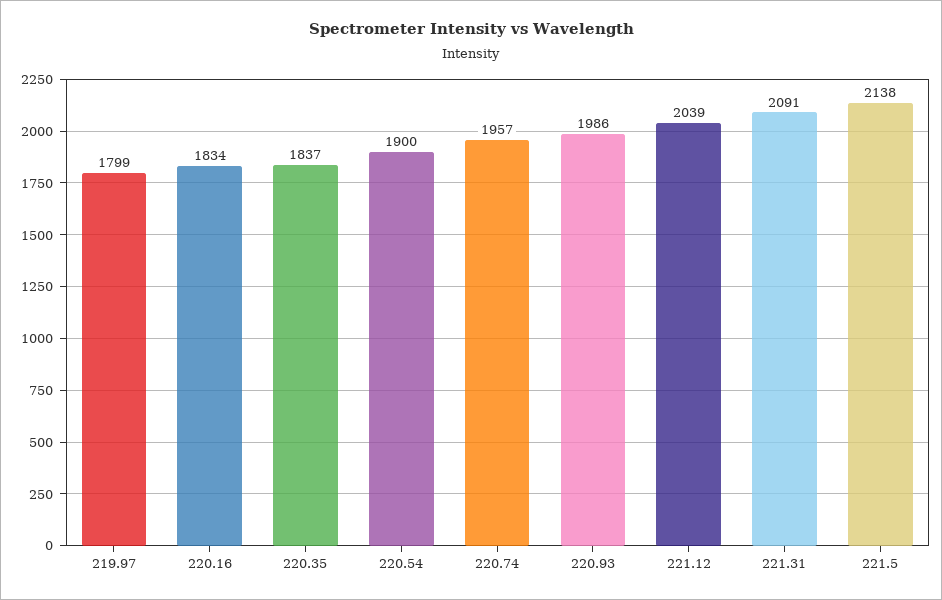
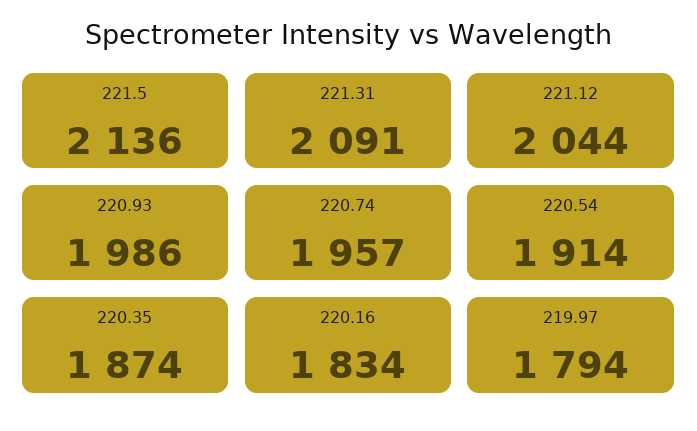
  {
-   "219.97": 1799,
+   "219.97": 1794,
    "220.16": 1834,
-   "220.35": 1837,
+   "220.35": 1874,
-   "220.54": 1900,
+   "220.54": 1914,
    "220.74": 1957,
    "220.93": 1986,
-   "221.12": 2039,
+   "221.12": 2044,
    "221.31": 2091,
-   "221.5": 2138
+   "221.5": 2136
  }

